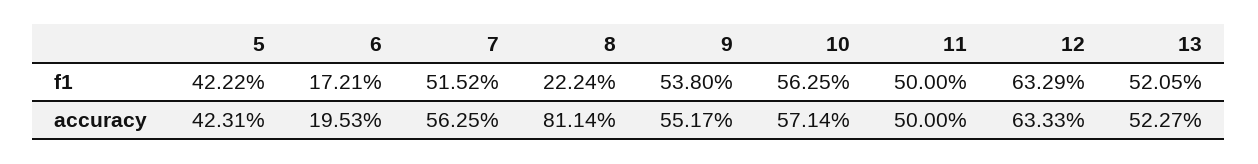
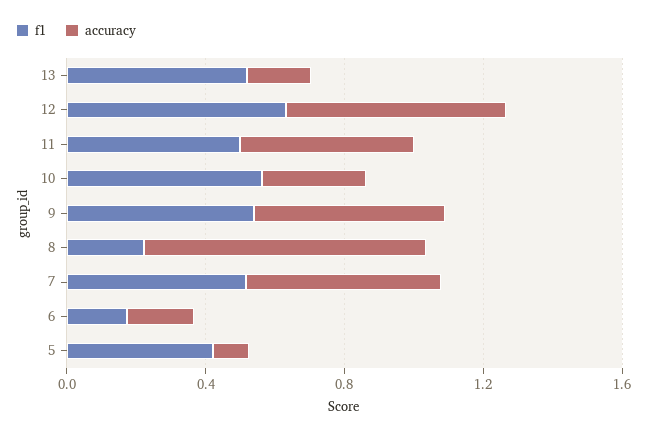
  {
    "f1": {
      "5": 0.4222,
      "6": 0.1721,
      "7": 0.5152,
      "8": 0.2224,
      "9": 0.538,
      "10": 0.5625,
      "11": 0.5,
      "12": 0.6329,
      "13": 0.5205
    },
    "accuracy": {
-     "5": 0.4231,
+     "5": 0.1,
      "6": 0.1953,
      "7": 0.5625,
      "8": 0.8114,
      "9": 0.5517,
-     "10": 0.5714,
+     "10": 0.3,
      "11": 0.5,
      "12": 0.6333,
-     "13": 0.5227
+     "13": 0.2
    }
  }

